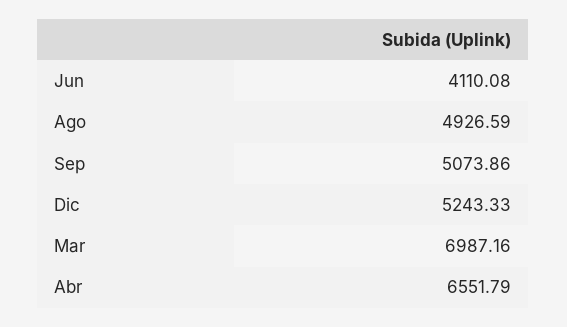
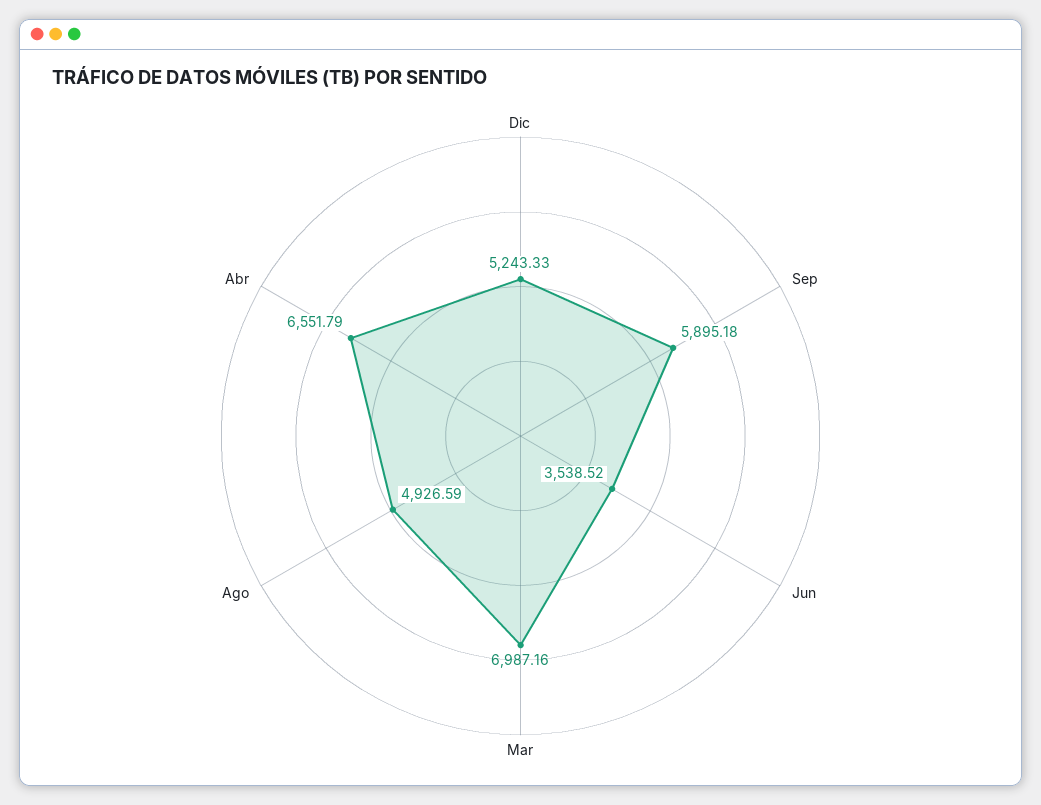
  {
-   "Jun": 4110.08,
+   "Jun": 3538.52,
    "Ago": 4926.59,
-   "Sep": 5073.86,
+   "Sep": 5895.18,
    "Dic": 5243.33,
    "Mar": 6987.16,
    "Abr": 6551.79
  }

